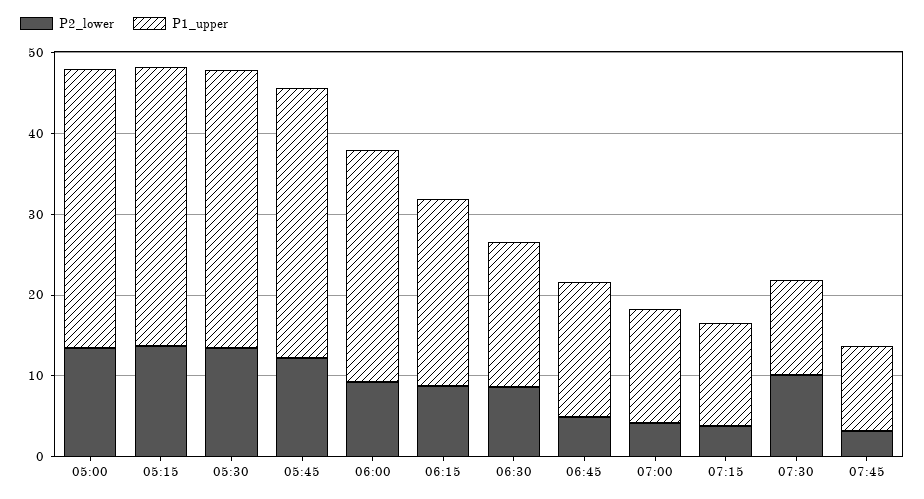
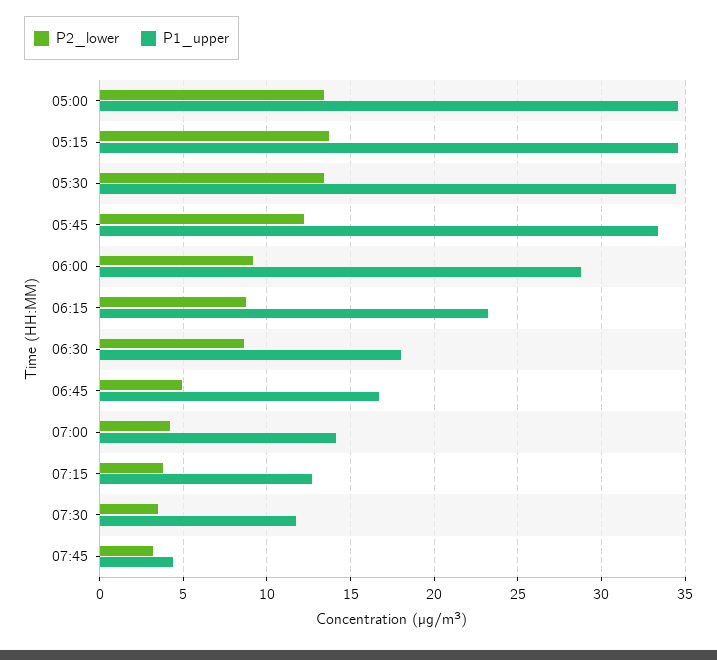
  {
    "P2_lower": {
      "05:00": 13.5,
      "05:15": 13.5,
      "05:30": 13.5,
      "05:45": 12,
      "06:00": 9,
      "06:15": 8.5,
      "06:30": 8.5,
      "06:45": 5,
      "07:00": 4,
      "07:15": 4,
-     "07:30": 10,
+     "07:30": 3.5,
      "07:45": 3
    },
    "P1_upper": {
      "05:00": 34.5,
      "05:15": 34.5,
      "05:30": 34.5,
      "05:45": 33.5,
      "06:00": 29,
      "06:15": 23,
      "06:30": 18,
      "06:45": 16.5,
      "07:00": 14,
      "07:15": 12.5,
      "07:30": 11.5,
-     "07:45": 10
+     "07:45": 4.5
    }
  }

